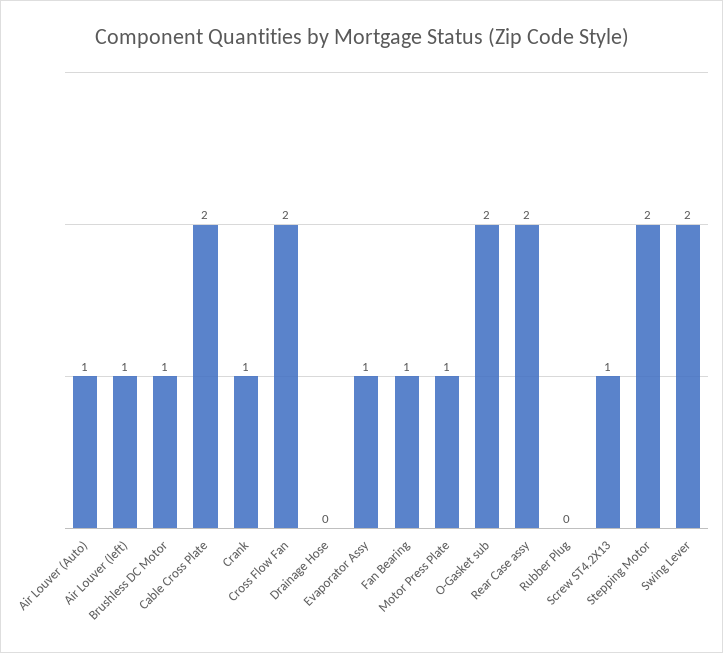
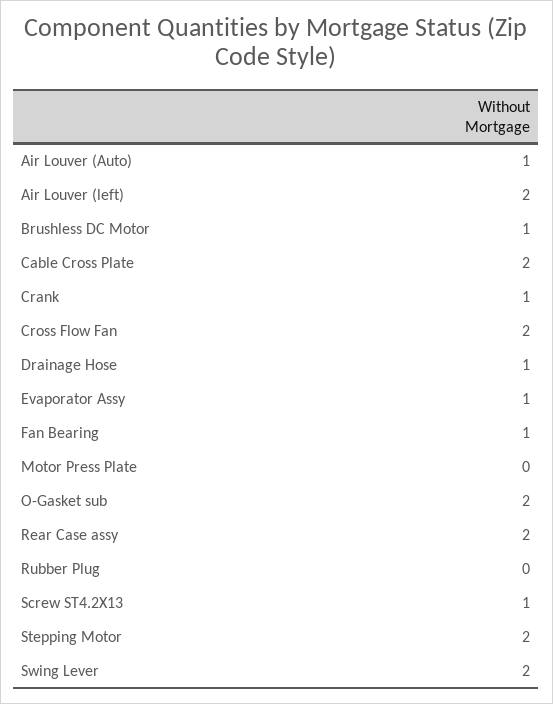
  {
    "Air Louver (Auto)": 1,
-   "Air Louver (left)": 1,
+   "Air Louver (left)": 2,
    "Brushless DC Motor": 1,
    "Cable Cross Plate": 2,
    "Crank": 1,
    "Cross Flow Fan": 2,
-   "Drainage Hose": 0,
+   "Drainage Hose": 1,
    "Evaporator Assy": 1,
    "Fan Bearing": 1,
-   "Motor Press Plate": 1,
+   "Motor Press Plate": 0,
    "O-Gasket sub": 2,
    "Rear Case assy": 2,
    "Rubber Plug": 0,
    "Screw ST4.2X13": 1,
    "Stepping Motor": 2,
    "Swing Lever": 2
  }

